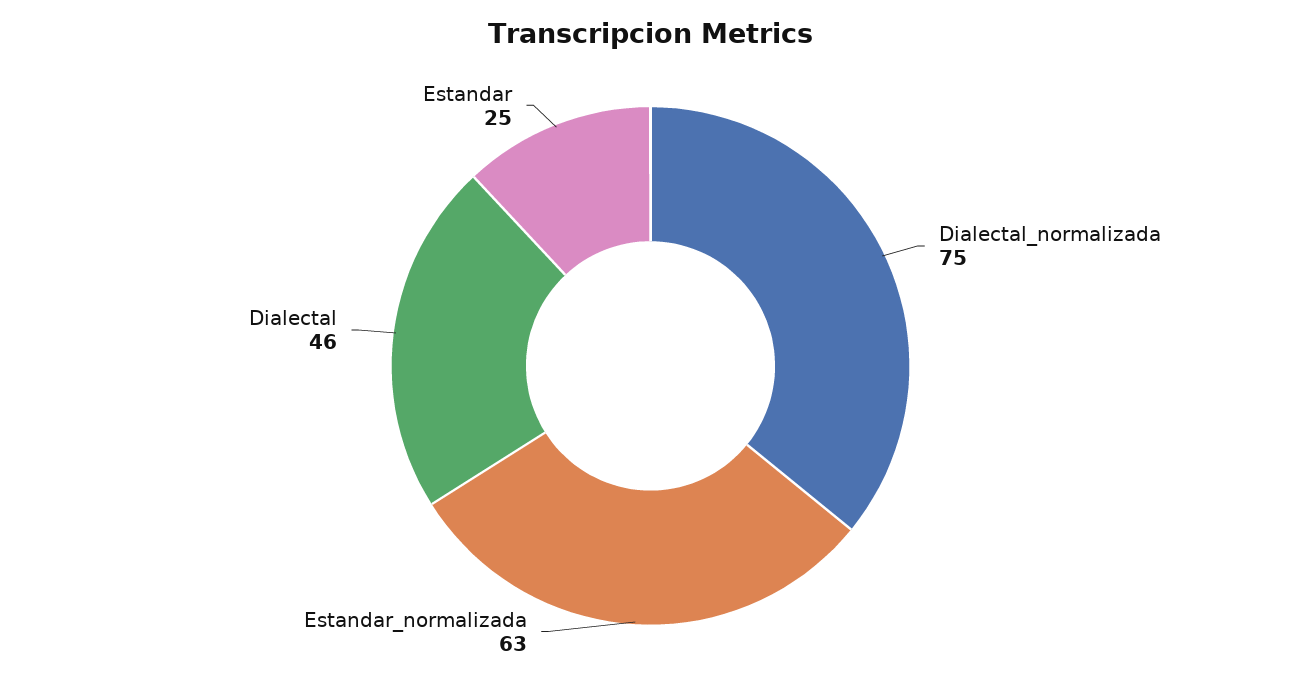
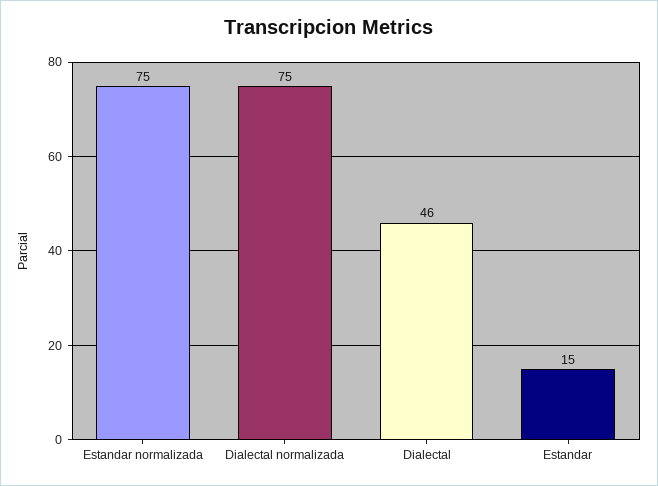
  {
    "Dialectal_normalizada": 75,
-   "Estandar_normalizada": 63,
+   "Estandar_normalizada": 75,
    "Dialectal": 46,
-   "Estandar": 25
+   "Estandar": 15
  }

